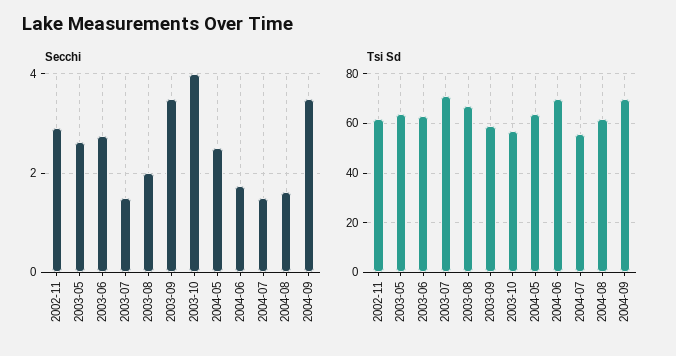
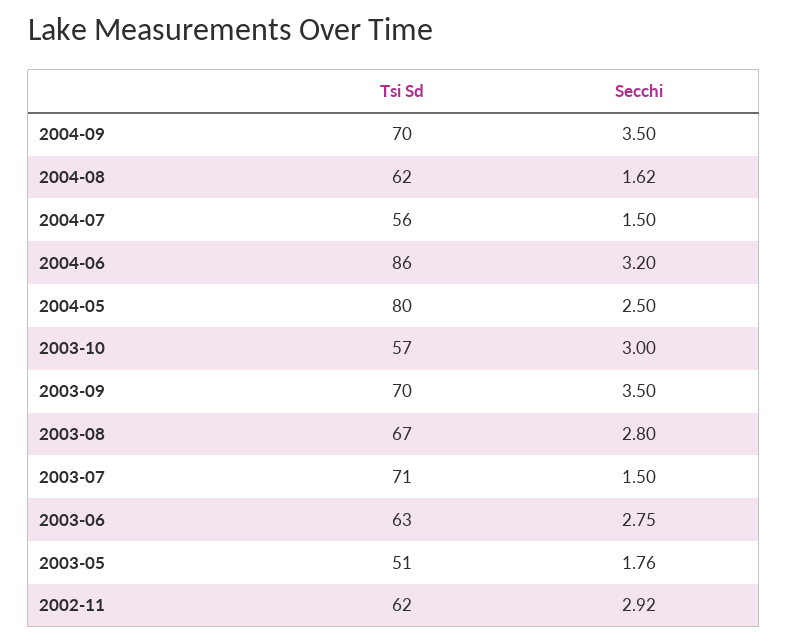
  {
    "Secchi": {
      "2002-11": 2.92,
-     "2003-05": 2.6,
+     "2003-05": 1.76,
      "2003-06": 2.75,
      "2003-07": 1.5,
-     "2003-08": 2,
+     "2003-08": 2.8,
      "2003-09": 3.5,
-     "2003-10": 4,
+     "2003-10": 3,
      "2004-05": 2.5,
-     "2004-06": 1.8,
+     "2004-06": 3.2,
      "2004-07": 1.5,
      "2004-08": 1.62,
      "2004-09": 3.5
    },
    "Tsi Sd": {
      "2002-11": 62,
-     "2003-05": 65,
+     "2003-05": 51,
      "2003-06": 63,
      "2003-07": 71,
      "2003-08": 67,
-     "2003-09": 60,
+     "2003-09": 70,
      "2003-10": 57,
-     "2004-05": 65,
+     "2004-05": 80,
-     "2004-06": 70,
+     "2004-06": 86,
      "2004-07": 56,
      "2004-08": 62,
      "2004-09": 70
    }
  }

